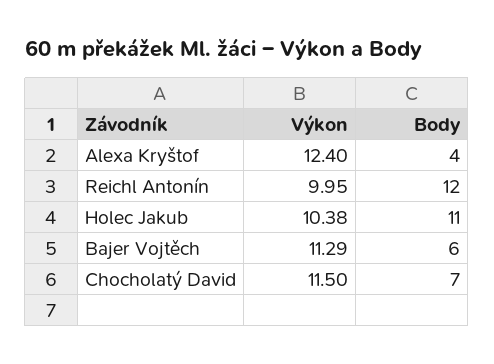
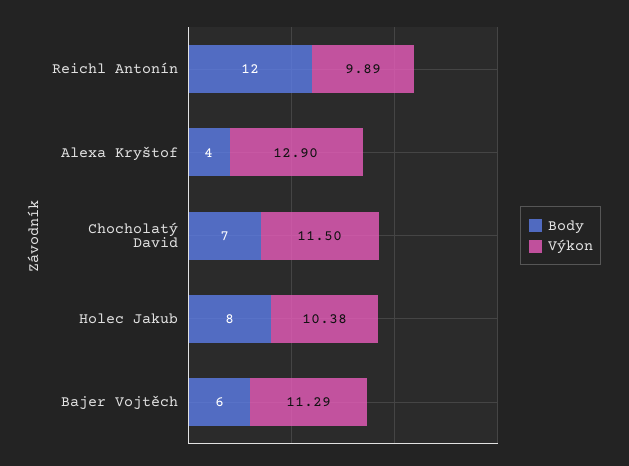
  {
    "Výkon": {
-     "Alexa Kryštof": 12.4,
+     "Alexa Kryštof": 12.9,
-     "Reichl Antonín": 9.95,
+     "Reichl Antonín": 9.89,
      "Holec Jakub": 10.38,
      "Bajer Vojtěch": 11.29,
      "Chocholatý David": 11.5
    },
    "Body": {
      "Alexa Kryštof": 4,
      "Reichl Antonín": 12,
-     "Holec Jakub": 11,
+     "Holec Jakub": 8,
      "Bajer Vojtěch": 6,
      "Chocholatý David": 7
    }
  }

